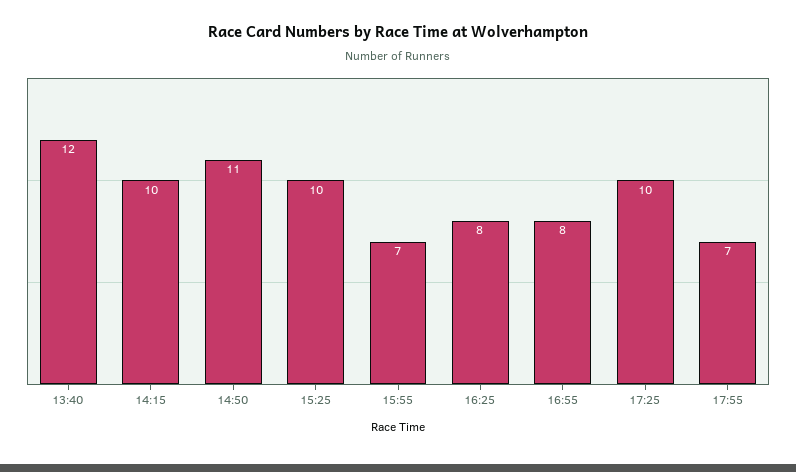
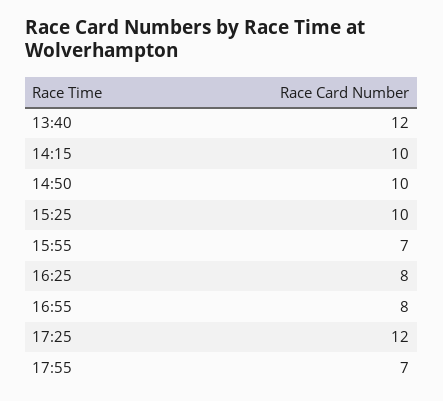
  {
    "13:40": 12,
    "14:15": 10,
-   "14:50": 11,
+   "14:50": 10,
    "15:25": 10,
    "15:55": 7,
    "16:25": 8,
    "16:55": 8,
-   "17:25": 10,
+   "17:25": 12,
    "17:55": 7
  }

